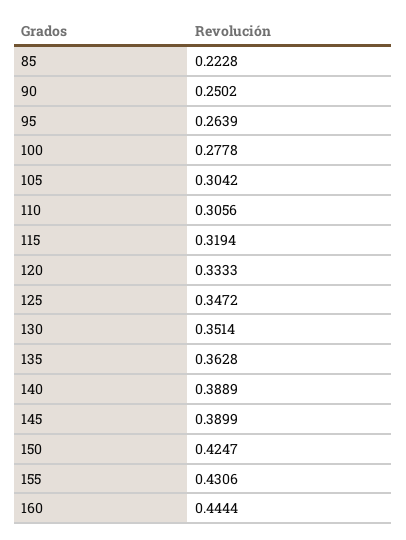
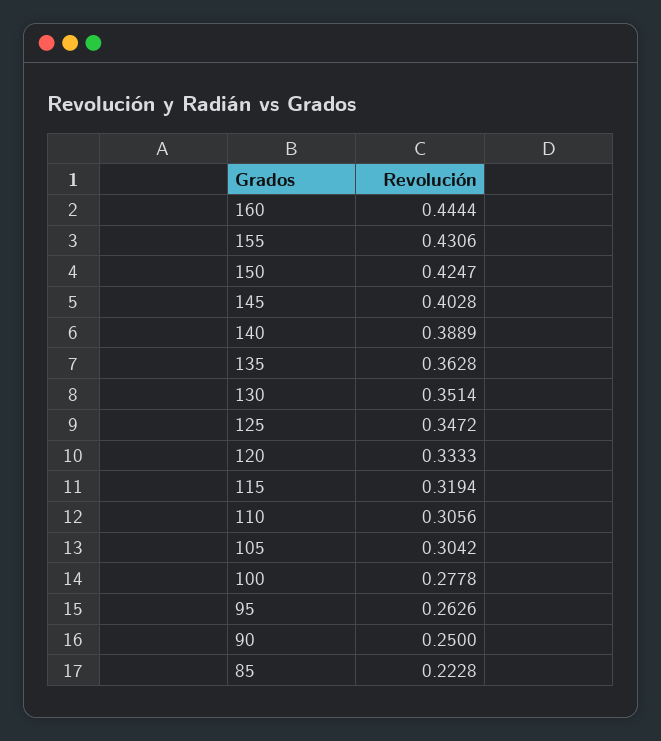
  {
    "85": 0.2228,
-   "90": 0.2502,
+   "90": 0.25,
-   "95": 0.2639,
+   "95": 0.2626,
    "100": 0.2778,
    "105": 0.3042,
    "110": 0.3056,
    "115": 0.3194,
    "120": 0.3333,
    "125": 0.3472,
    "130": 0.3514,
    "135": 0.3628,
    "140": 0.3889,
-   "145": 0.3899,
+   "145": 0.4028,
    "150": 0.4247,
    "155": 0.4306,
    "160": 0.4444
  }

